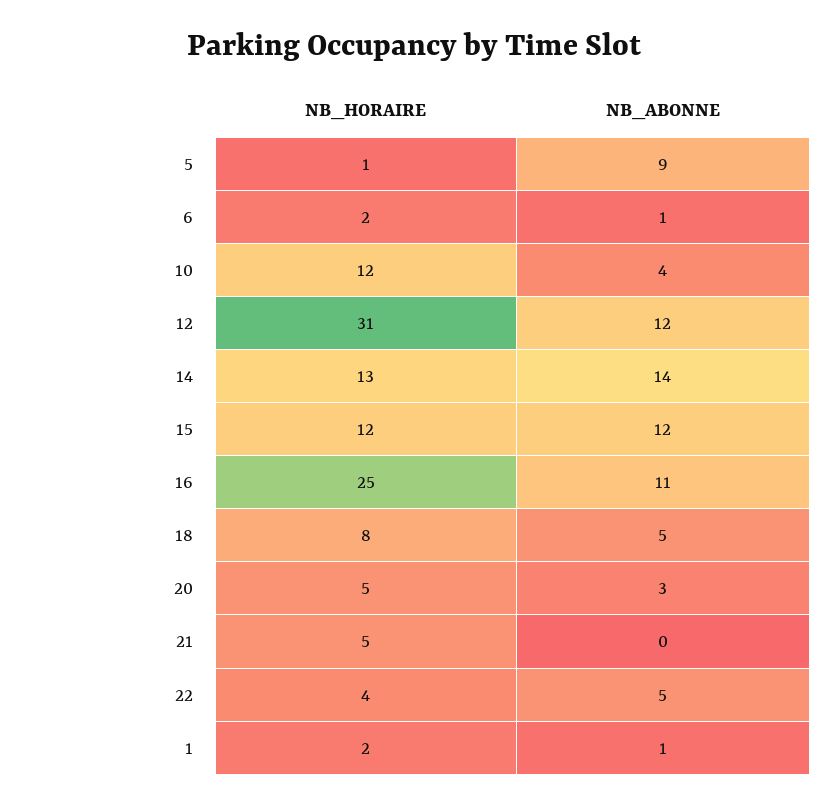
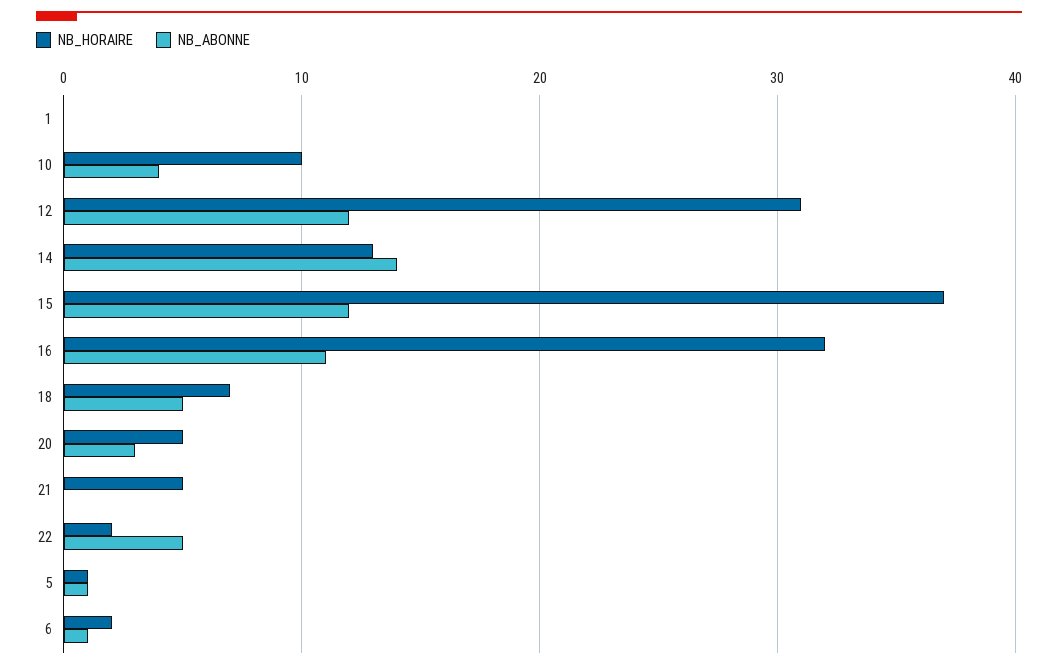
  {
    "NB_HORAIRE": {
      "5": 1,
      "6": 2,
-     "10": 12,
+     "10": 10,
      "12": 31,
      "14": 13,
-     "15": 12,
+     "15": 37,
-     "16": 25,
+     "16": 32,
-     "18": 8,
+     "18": 7,
      "20": 5,
      "21": 5,
-     "22": 4,
+     "22": 2,
-     "1": 2
+     "1": 0
    },
    "NB_ABONNE": {
-     "5": 9,
+     "5": 1,
      "6": 1,
      "10": 4,
      "12": 12,
      "14": 14,
      "15": 12,
      "16": 11,
      "18": 5,
      "20": 3,
      "21": 0,
      "22": 5,
-     "1": 1
+     "1": 0
    }
  }

